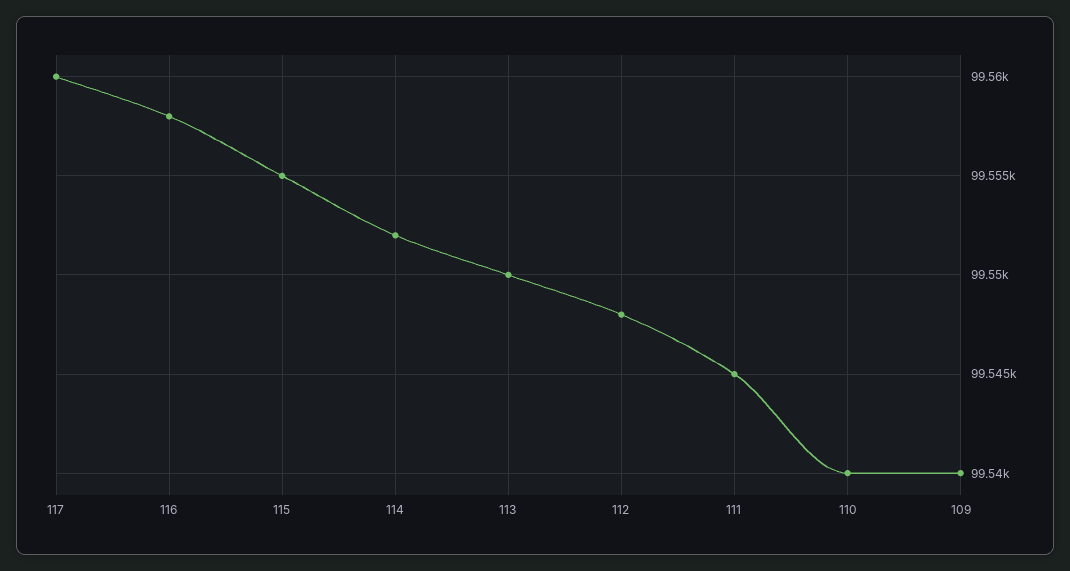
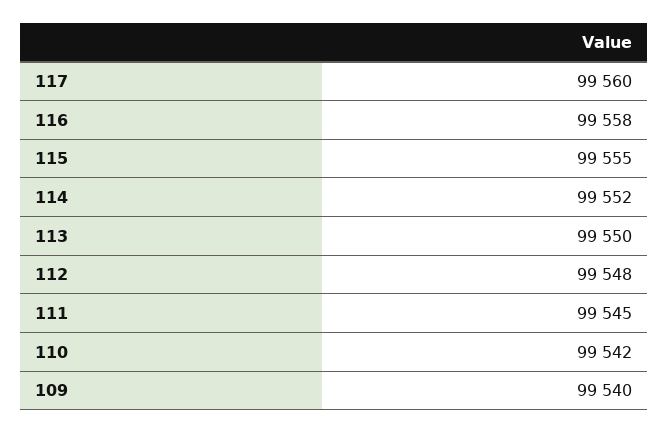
  {
    "117": 99560,
    "116": 99558,
    "115": 99555,
    "114": 99552,
    "113": 99550,
    "112": 99548,
    "111": 99545,
-   "110": 99540,
+   "110": 99542,
    "109": 99540
  }

